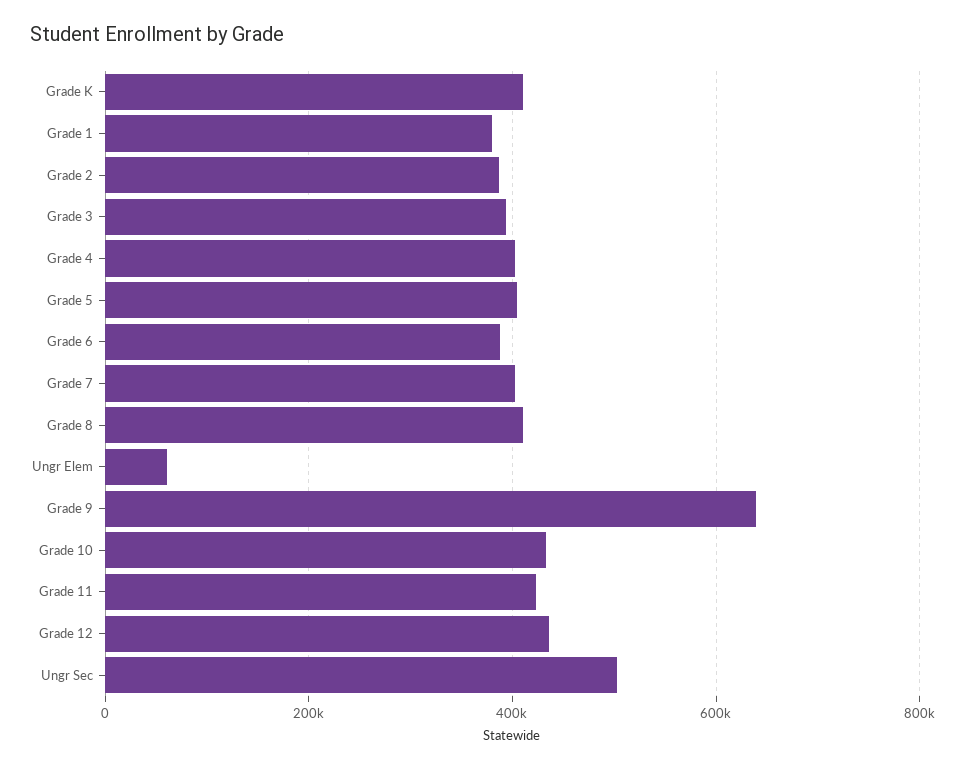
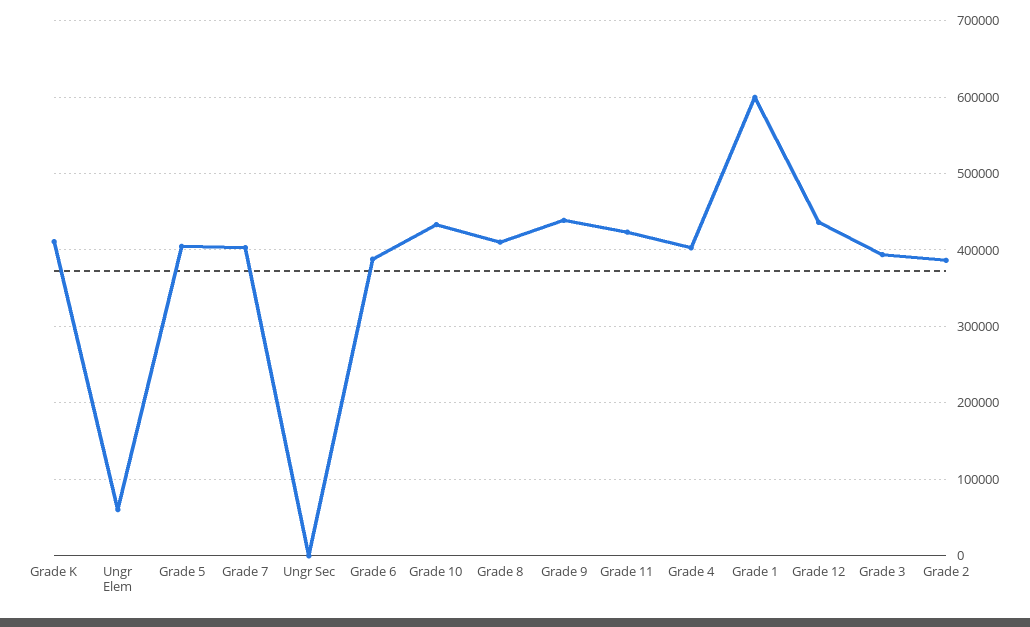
  {
    "Grade K": 410000,
-   "Grade 1": 380000,
+   "Grade 1": 600000,
    "Grade 2": 390000,
    "Grade 3": 390000,
    "Grade 4": 400000,
    "Grade 5": 400000,
    "Grade 6": 390000,
    "Grade 7": 400000,
    "Grade 8": 410000,
    "Ungr Elem": 60000,
-   "Grade 9": 640000,
+   "Grade 9": 440000,
    "Grade 10": 430000,
    "Grade 11": 420000,
    "Grade 12": 440000,
-   "Ungr Sec": 500000
+   "Ungr Sec": 0
  }

